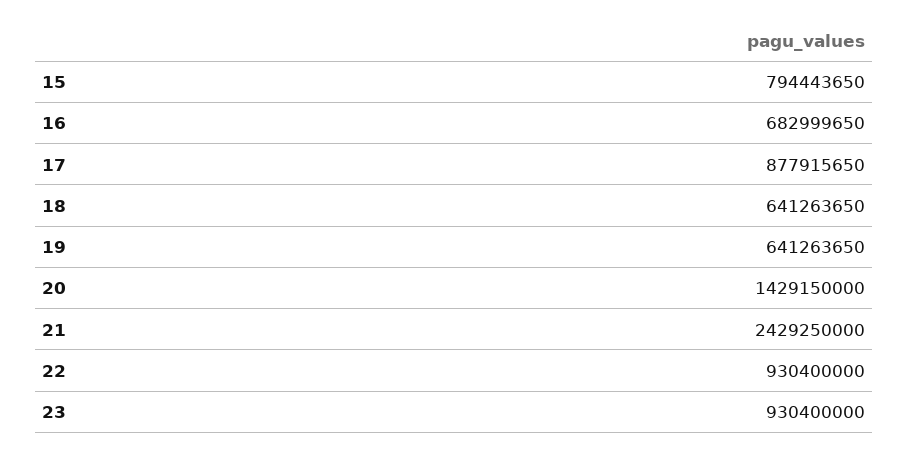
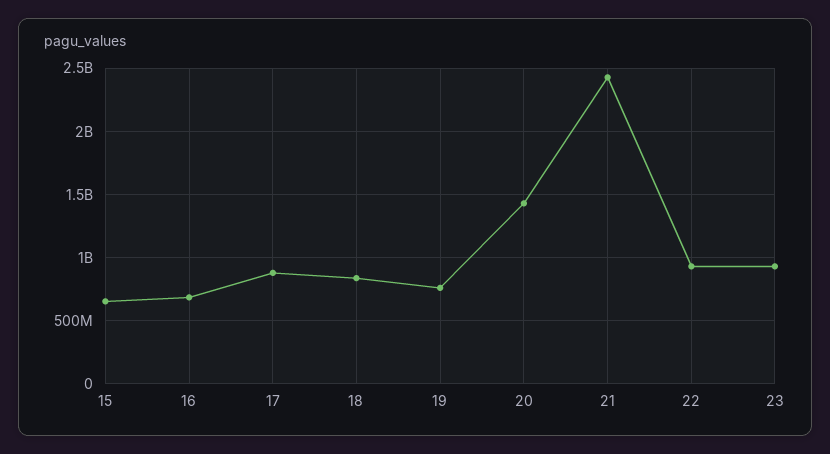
  {
-   "15": 794443650,
+   "15": 650000000,
    "16": 682999650,
    "17": 877915650,
-   "18": 641263650,
+   "18": 850000000,
-   "19": 641263650,
+   "19": 750000000,
    "20": 1429150000,
    "21": 2429250000,
    "22": 930400000,
    "23": 930400000
  }

